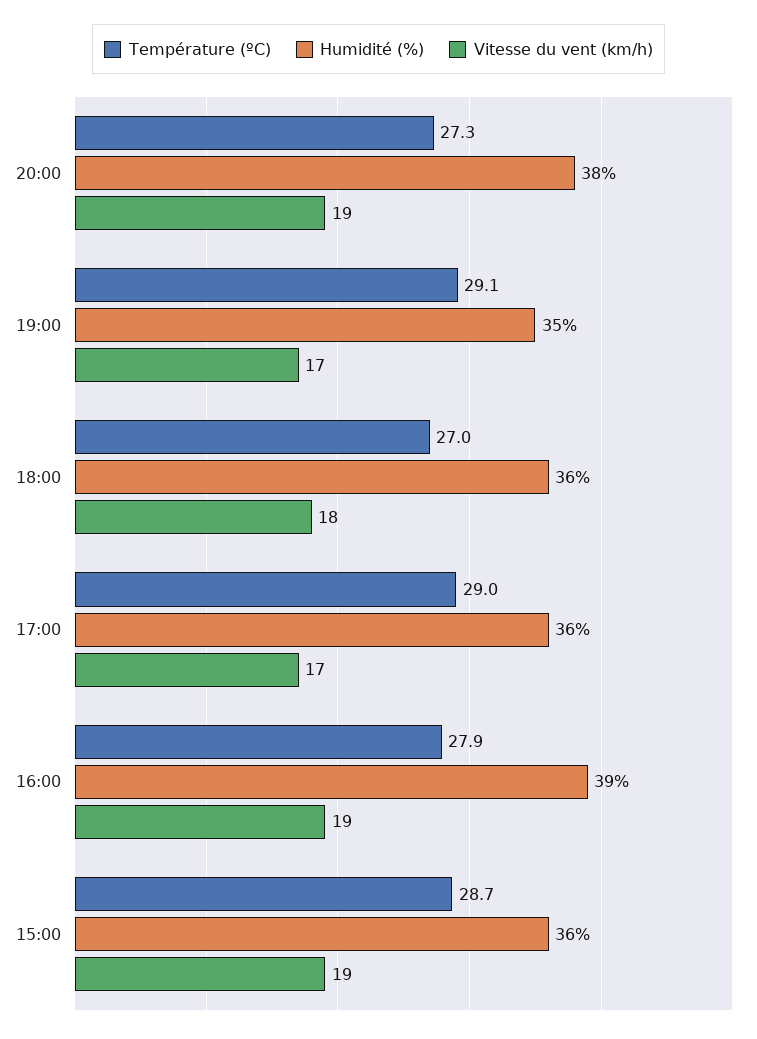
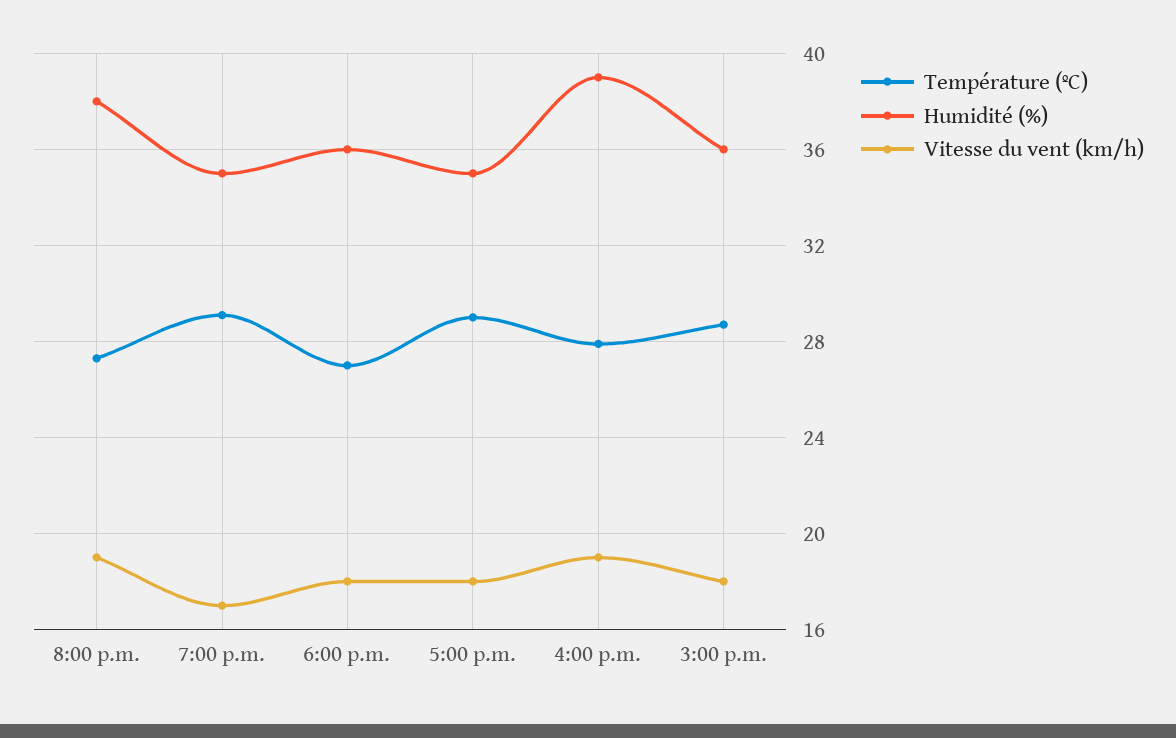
  {
    "Température (ºC)": {
      "20:00": 27.3,
      "19:00": 29.1,
      "18:00": 27,
      "17:00": 29,
      "16:00": 27.9,
      "15:00": 28.7
    },
    "Humidité (%)": {
      "20:00": 38,
      "19:00": 35,
      "18:00": 36,
-     "17:00": 36,
+     "17:00": 35,
      "16:00": 39,
      "15:00": 36
    },
    "Vitesse du vent (km/h)": {
      "20:00": 19,
      "19:00": 17,
      "18:00": 18,
-     "17:00": 17,
+     "17:00": 18,
      "16:00": 19,
-     "15:00": 19
+     "15:00": 18
    }
  }

